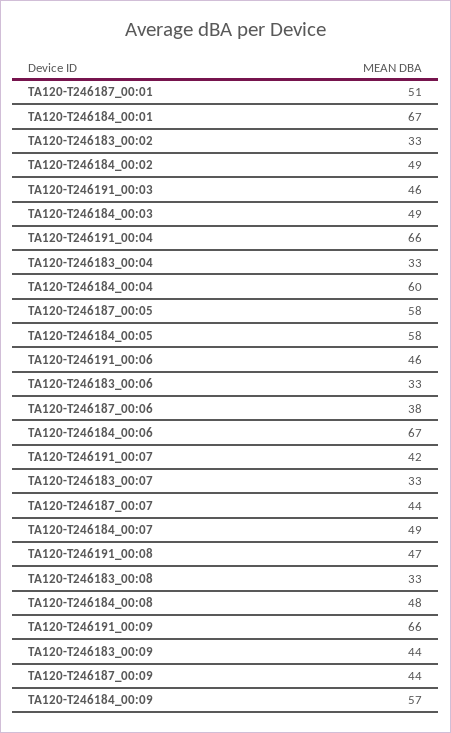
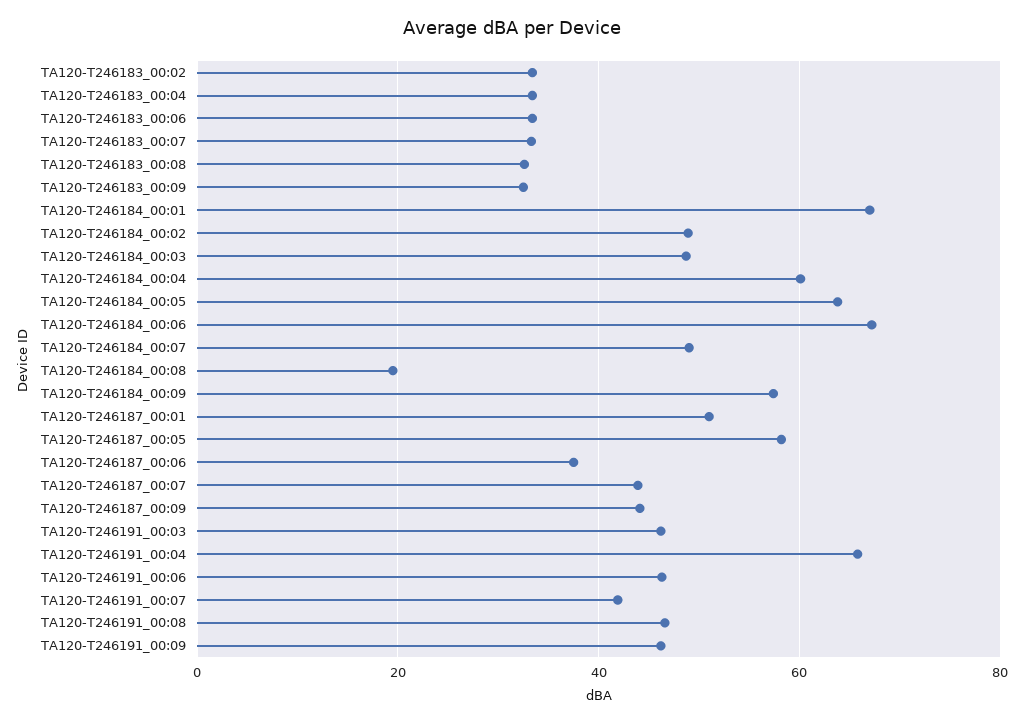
  {
    "TA120-T246187_00:01": 51,
    "TA120-T246184_00:01": 67,
    "TA120-T246183_00:02": 33,
    "TA120-T246184_00:02": 49,
    "TA120-T246191_00:03": 46,
    "TA120-T246184_00:03": 49,
    "TA120-T246191_00:04": 66,
    "TA120-T246183_00:04": 33,
    "TA120-T246184_00:04": 60,
    "TA120-T246187_00:05": 58,
-   "TA120-T246184_00:05": 58,
+   "TA120-T246184_00:05": 64,
    "TA120-T246191_00:06": 46,
    "TA120-T246183_00:06": 33,
    "TA120-T246187_00:06": 38,
    "TA120-T246184_00:06": 67,
    "TA120-T246191_00:07": 42,
    "TA120-T246183_00:07": 33,
    "TA120-T246187_00:07": 44,
    "TA120-T246184_00:07": 49,
    "TA120-T246191_00:08": 47,
    "TA120-T246183_00:08": 33,
-   "TA120-T246184_00:08": 48,
+   "TA120-T246184_00:08": 20,
-   "TA120-T246191_00:09": 66,
+   "TA120-T246191_00:09": 46,
-   "TA120-T246183_00:09": 44,
+   "TA120-T246183_00:09": 32,
    "TA120-T246187_00:09": 44,
    "TA120-T246184_00:09": 57
  }

